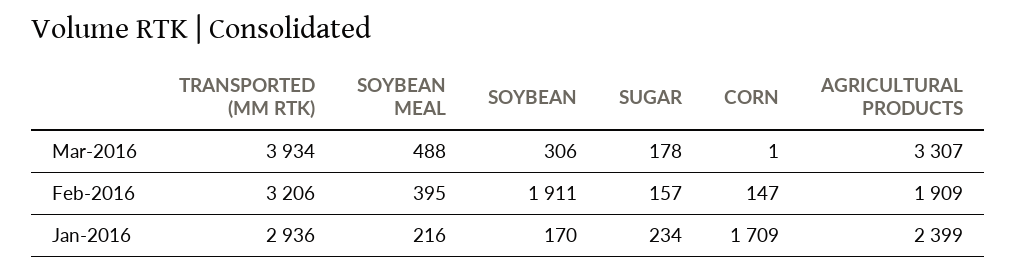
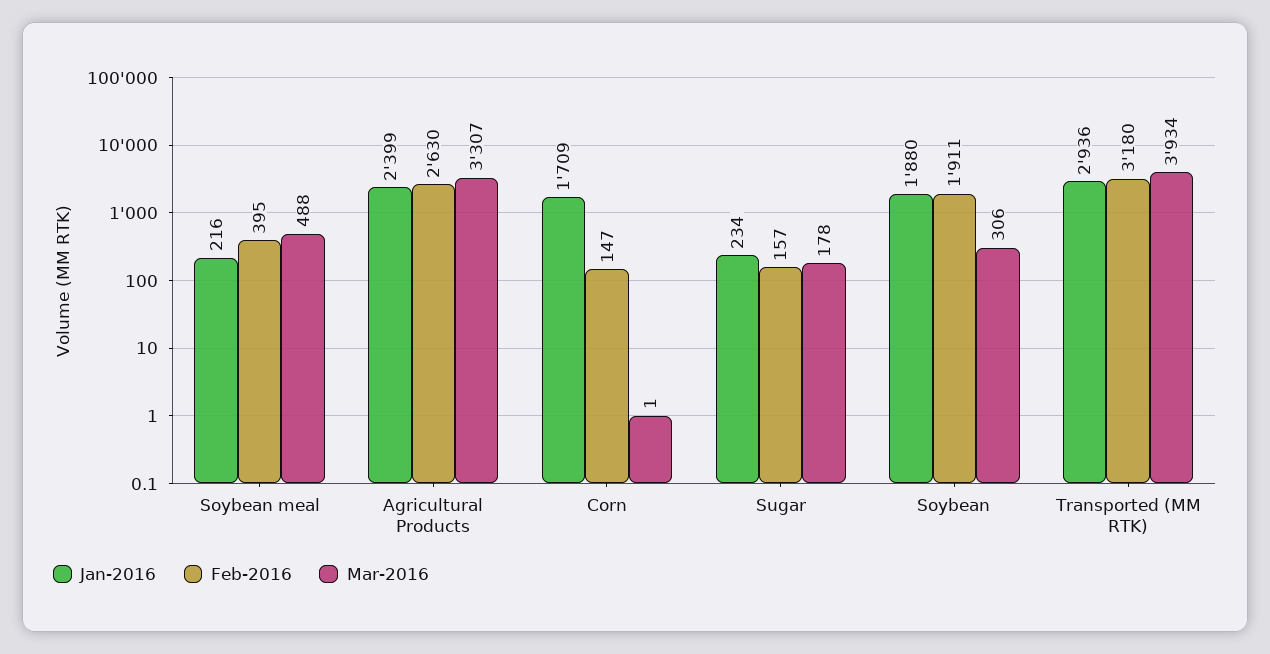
  {
    "Mar-2016": {
      "TRANSPORTED (MM RTK)": 3934,
      "SOYBEAN MEAL": 488,
      "SOYBEAN": 306,
      "SUGAR": 178,
      "CORN": 1,
      "AGRICULTURAL PRODUCTS": 3307
    },
    "Feb-2016": {
-     "TRANSPORTED (MM RTK)": 3206,
+     "TRANSPORTED (MM RTK)": 3180,
      "SOYBEAN MEAL": 395,
      "SOYBEAN": 1911,
      "SUGAR": 157,
      "CORN": 147,
-     "AGRICULTURAL PRODUCTS": 1909
+     "AGRICULTURAL PRODUCTS": 2630
    },
    "Jan-2016": {
      "TRANSPORTED (MM RTK)": 2936,
      "SOYBEAN MEAL": 216,
-     "SOYBEAN": 170,
+     "SOYBEAN": 1880,
      "SUGAR": 234,
      "CORN": 1709,
      "AGRICULTURAL PRODUCTS": 2399
    }
  }

